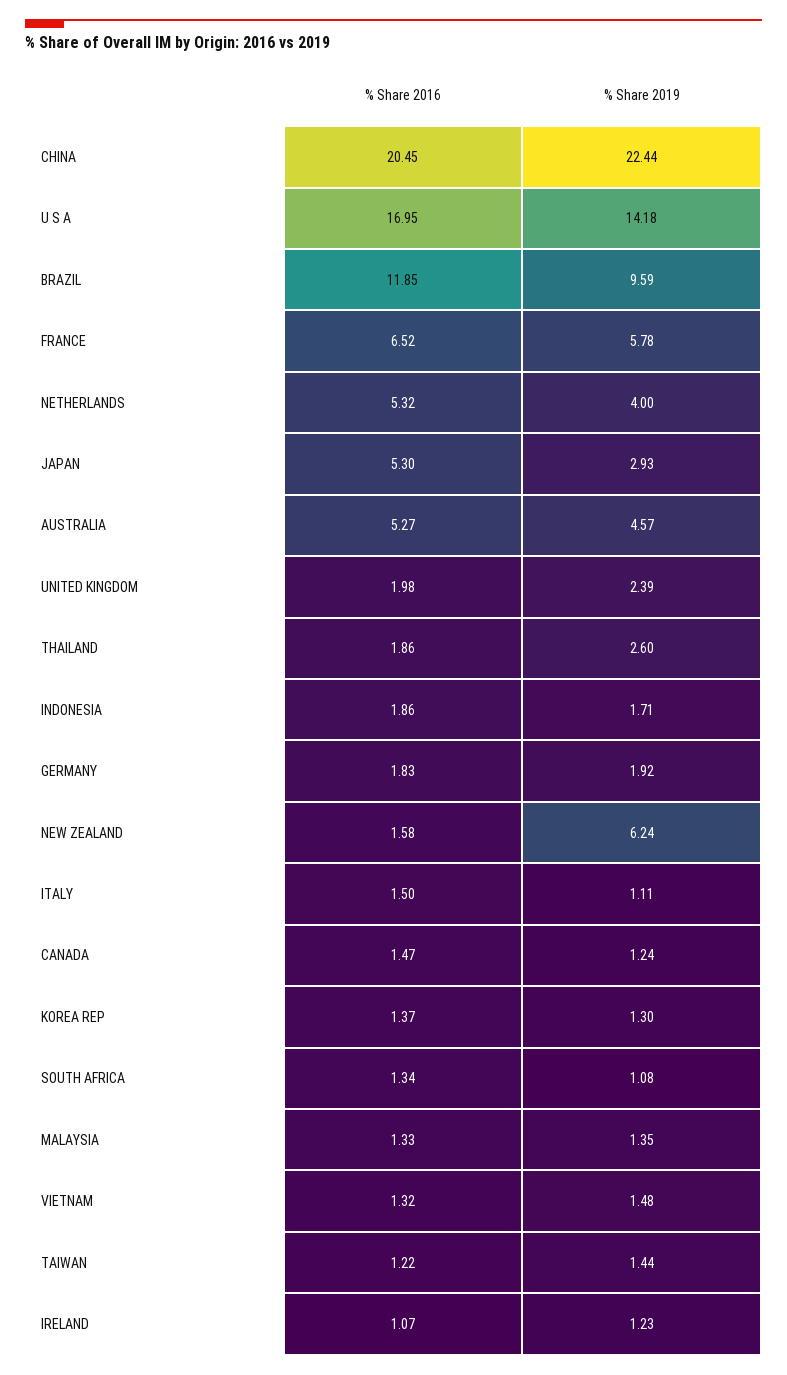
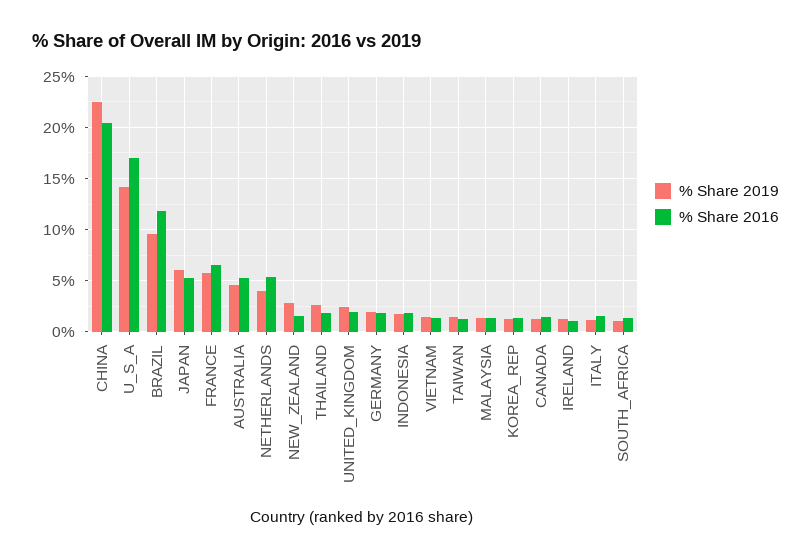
  {
    "% Share 2016": {
      "CHINA": 20.45,
      "U S A": 16.95,
      "BRAZIL": 11.85,
      "FRANCE": 6.52,
      "NETHERLANDS": 5.32,
      "JAPAN": 5.3,
      "AUSTRALIA": 5.27,
      "UNITED KINGDOM": 1.98,
      "THAILAND": 1.86,
      "INDONESIA": 1.86,
      "GERMANY": 1.83,
      "NEW ZEALAND": 1.58,
      "ITALY": 1.5,
      "CANADA": 1.47,
      "KOREA REP": 1.37,
      "SOUTH AFRICA": 1.34,
      "MALAYSIA": 1.33,
      "VIETNAM": 1.32,
      "TAIWAN": 1.22,
      "IRELAND": 1.07
    },
    "% Share 2019": {
      "CHINA": 22.44,
      "U S A": 14.18,
      "BRAZIL": 9.59,
      "FRANCE": 5.78,
      "NETHERLANDS": 4,
-     "JAPAN": 2.93,
+     "JAPAN": 6,
      "AUSTRALIA": 4.57,
      "UNITED KINGDOM": 2.39,
      "THAILAND": 2.6,
      "INDONESIA": 1.71,
      "GERMANY": 1.92,
-     "NEW ZEALAND": 6.24,
+     "NEW ZEALAND": 3,
      "ITALY": 1.11,
      "CANADA": 1.24,
      "KOREA REP": 1.3,
      "SOUTH AFRICA": 1.08,
      "MALAYSIA": 1.35,
      "VIETNAM": 1.48,
      "TAIWAN": 1.44,
      "IRELAND": 1.23
    }
  }

